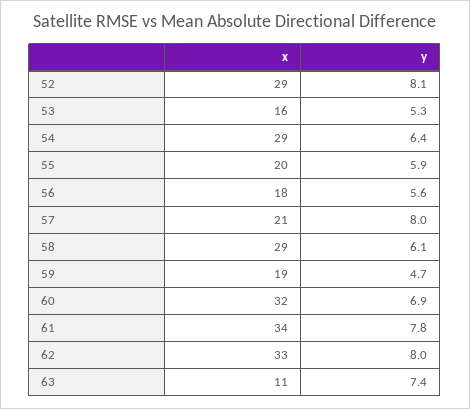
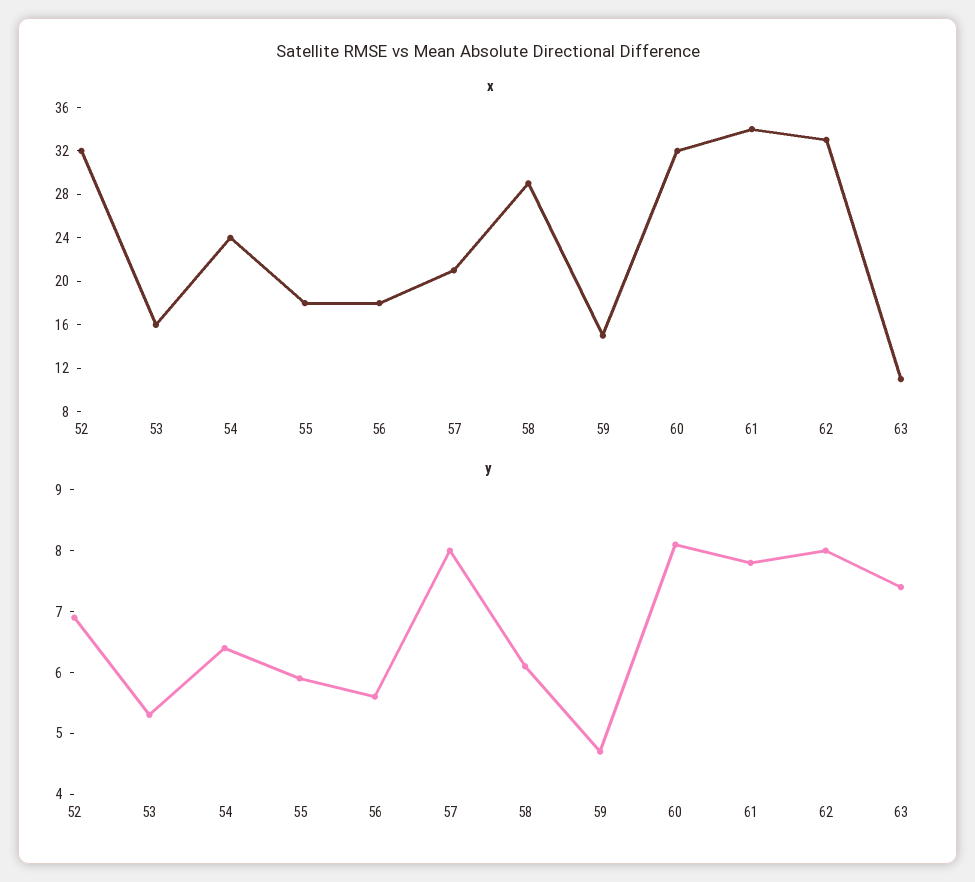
  {
    "x": {
-     "52": 29,
+     "52": 32,
      "53": 16,
-     "54": 29,
+     "54": 24,
-     "55": 20,
+     "55": 18,
      "56": 18,
      "57": 21,
      "58": 29,
-     "59": 19,
+     "59": 15,
      "60": 32,
      "61": 34,
      "62": 33,
      "63": 11
    },
    "y": {
-     "52": 8.1,
+     "52": 7,
      "53": 5.3,
      "54": 6.4,
      "55": 5.9,
      "56": 5.6,
      "57": 8,
      "58": 6.1,
      "59": 4.7,
-     "60": 6.9,
+     "60": 8,
      "61": 7.8,
      "62": 8,
      "63": 7.4
    }
  }

